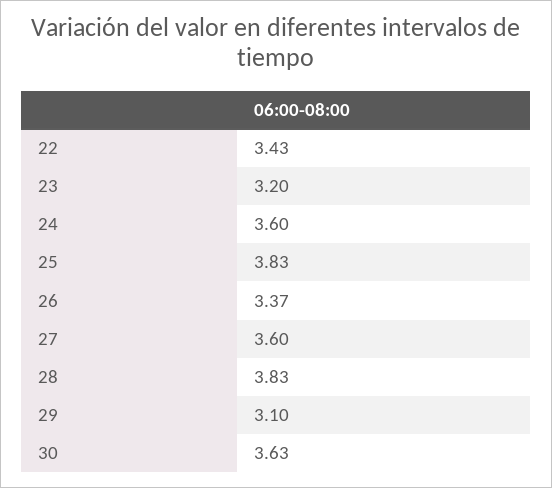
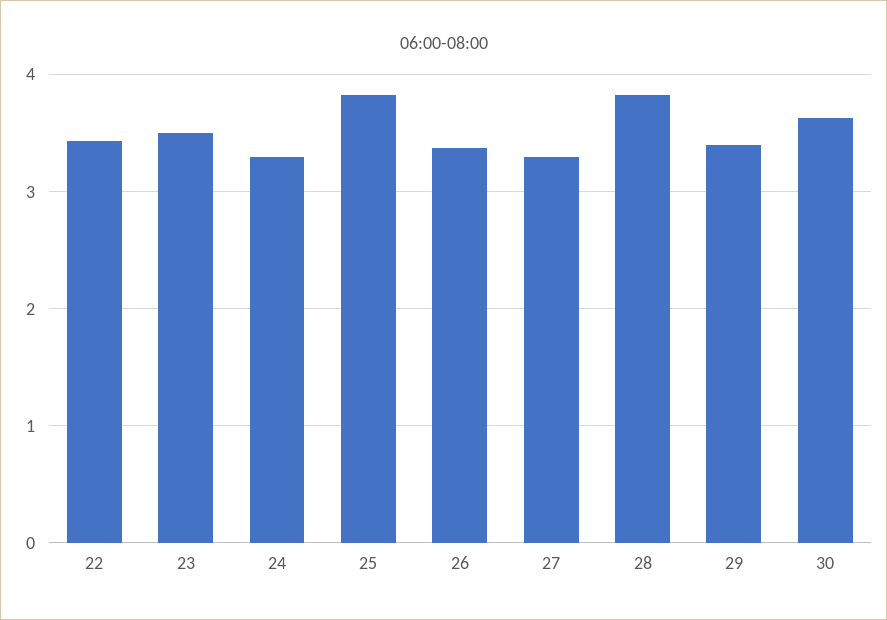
  {
    "22": 3.43,
-   "23": 3.2,
+   "23": 3.5,
-   "24": 3.6,
+   "24": 3.3,
    "25": 3.83,
    "26": 3.37,
-   "27": 3.6,
+   "27": 3.3,
    "28": 3.83,
-   "29": 3.1,
+   "29": 3.4,
    "30": 3.63
  }

